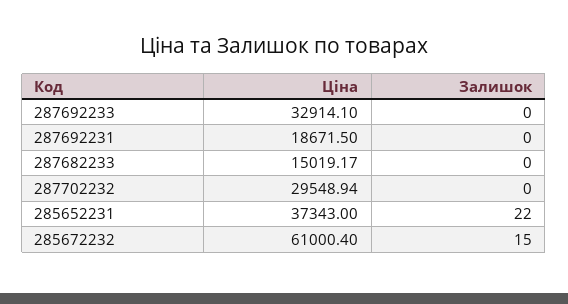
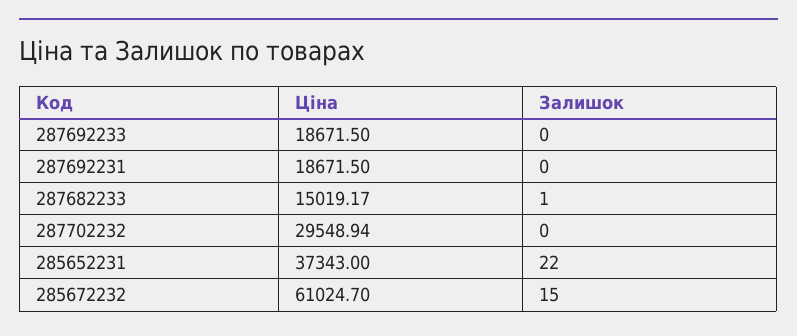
  {
    "Ціна": {
-     "287692233": 32914.1,
+     "287692233": 18671.5,
      "287692231": 18671.5,
      "287682233": 15019.17,
      "287702232": 29548.94,
      "285652231": 37343,
-     "285672232": 61000.4
+     "285672232": 61024.7
    },
    "Залишок": {
      "287692233": 0,
      "287692231": 0,
-     "287682233": 0,
+     "287682233": 1,
      "287702232": 0,
      "285652231": 22,
      "285672232": 15
    }
  }

